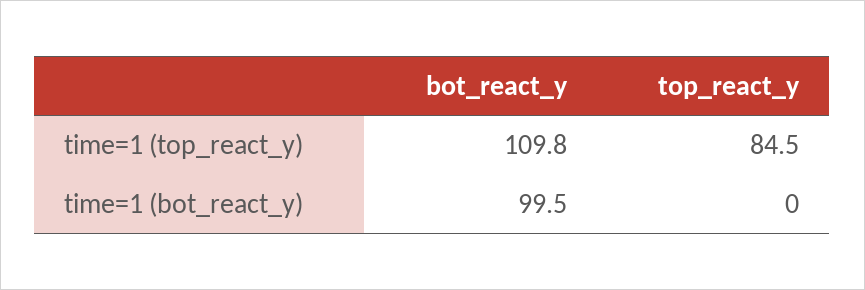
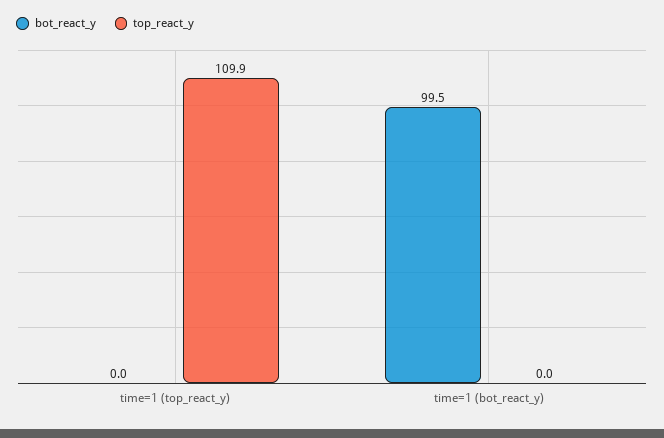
  {
    "bot_react_y": {
-     "time=1 (top_react_y)": 109.8,
+     "time=1 (top_react_y)": 0,
      "time=1 (bot_react_y)": 99.5
    },
    "top_react_y": {
-     "time=1 (top_react_y)": 84.5,
+     "time=1 (top_react_y)": 109.9,
      "time=1 (bot_react_y)": 0
    }
  }

